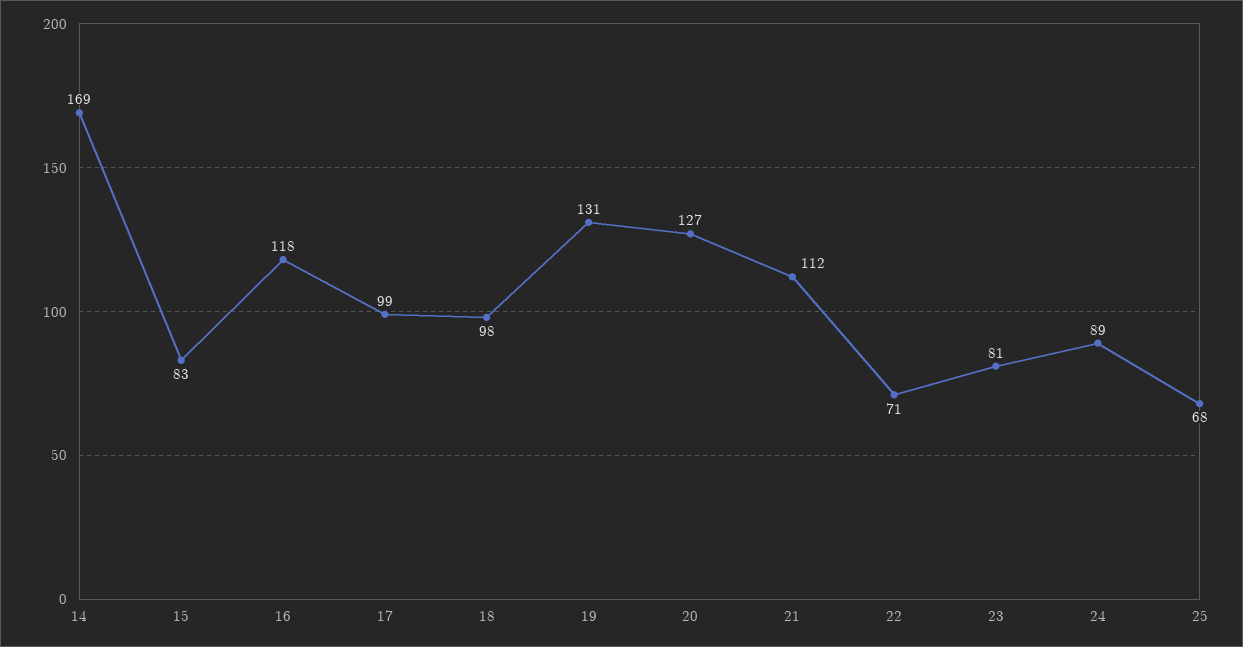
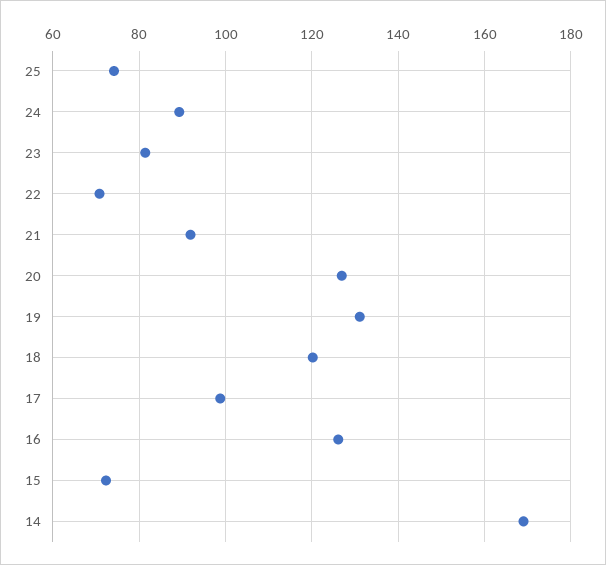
  {
    "14": 169,
-   "15": 83,
+   "15": 72,
-   "16": 118,
+   "16": 126,
    "17": 99,
-   "18": 98,
+   "18": 120,
    "19": 131,
    "20": 127,
-   "21": 112,
+   "21": 92,
    "22": 71,
    "23": 81,
    "24": 89,
-   "25": 68
+   "25": 74
  }

